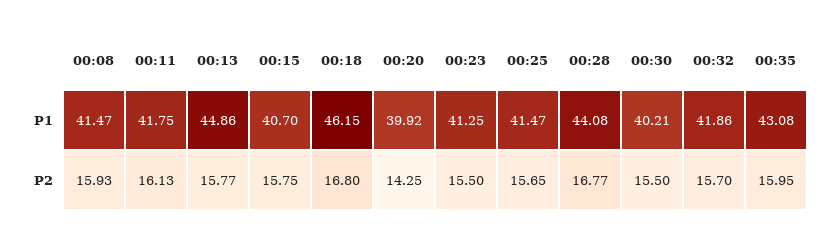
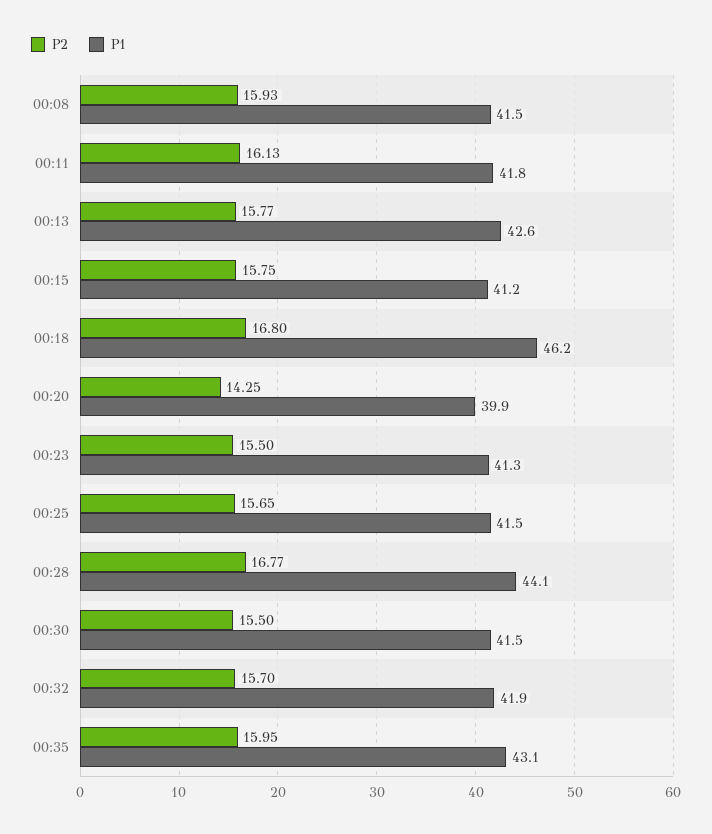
  {
    "P1": {
      "00:08": 41.47,
      "00:11": 41.75,
-     "00:13": 44.86,
+     "00:13": 42.6,
-     "00:15": 40.7,
+     "00:15": 41.2,
      "00:18": 46.15,
      "00:20": 39.92,
      "00:23": 41.25,
      "00:25": 41.47,
      "00:28": 44.08,
-     "00:30": 40.21,
+     "00:30": 41.5,
      "00:32": 41.86,
      "00:35": 43.08
    },
    "P2": {
      "00:08": 15.93,
      "00:11": 16.13,
      "00:13": 15.77,
      "00:15": 15.75,
      "00:18": 16.8,
      "00:20": 14.25,
      "00:23": 15.5,
      "00:25": 15.65,
      "00:28": 16.77,
      "00:30": 15.5,
      "00:32": 15.7,
      "00:35": 15.95
    }
  }

